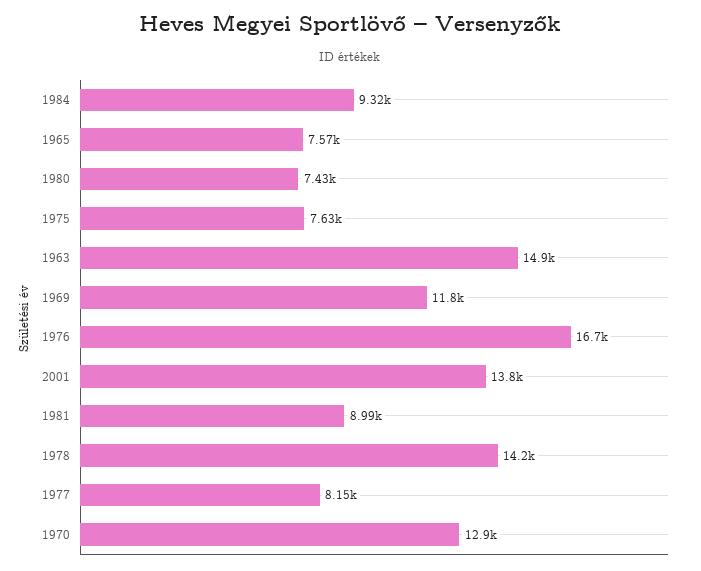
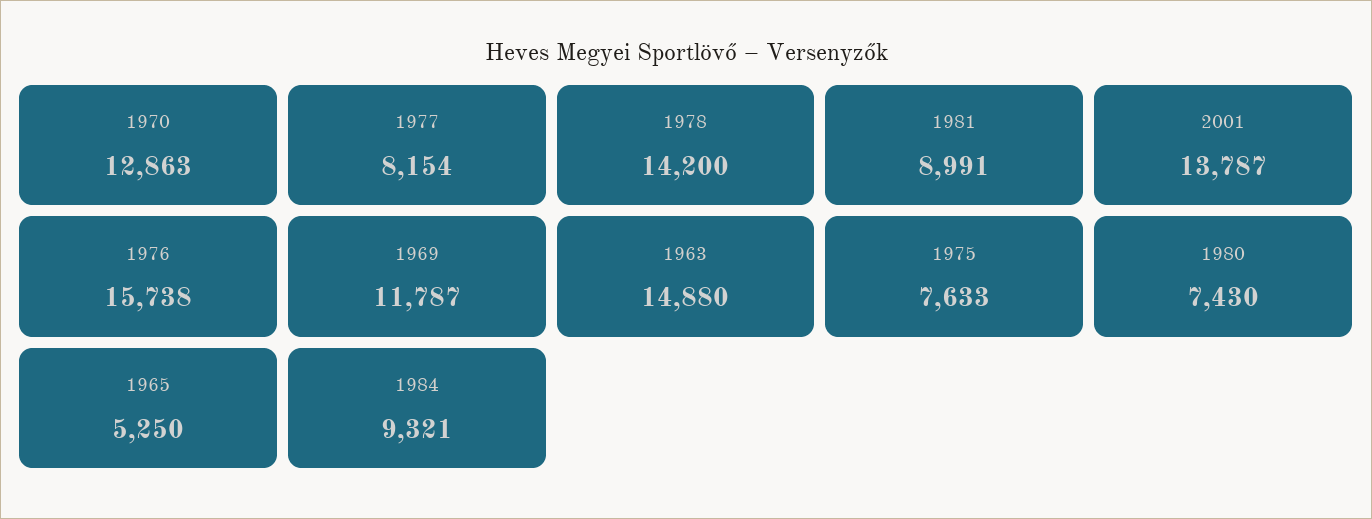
  {
    "1984": 9321,
-   "1965": 7570,
+   "1965": 5250,
    "1980": 7430,
    "1975": 7633,
    "1963": 14880,
    "1969": 11787,
-   "1976": 16700,
+   "1976": 15738,
    "2001": 13787,
    "1981": 8991,
    "1978": 14200,
    "1977": 8154,
    "1970": 12863
  }

